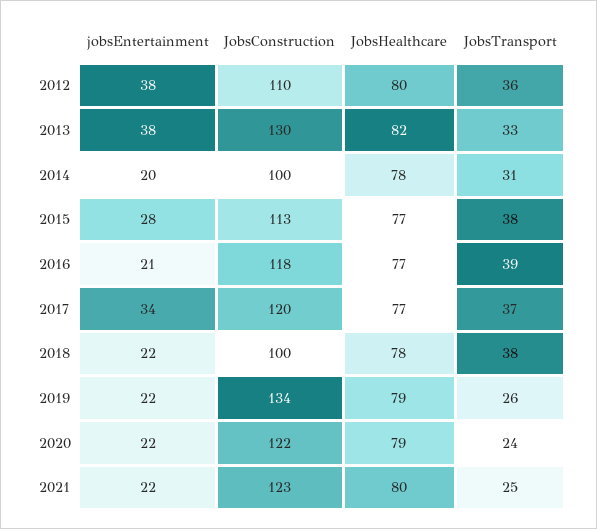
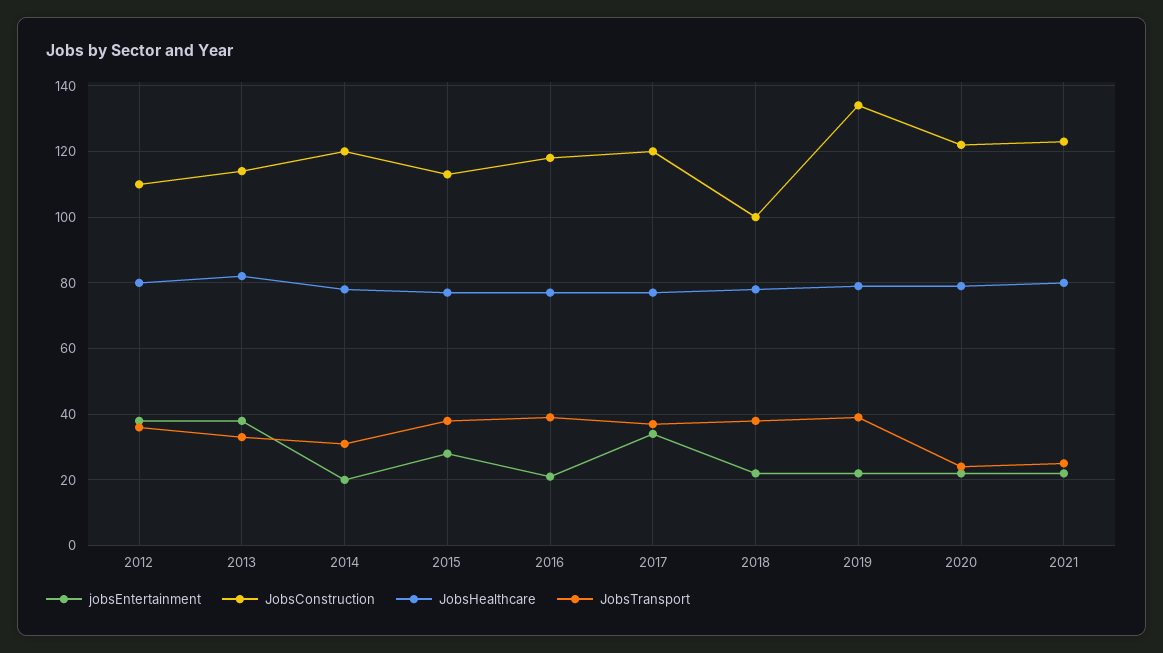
  {
    "jobsEntertainment": {
      "2012": 38,
      "2013": 38,
      "2014": 20,
      "2015": 28,
      "2016": 21,
      "2017": 34,
      "2018": 22,
      "2019": 22,
      "2020": 22,
      "2021": 22
    },
    "JobsConstruction": {
      "2012": 110,
-     "2013": 130,
+     "2013": 115,
-     "2014": 100,
+     "2014": 120,
      "2015": 113,
      "2016": 118,
      "2017": 120,
      "2018": 100,
      "2019": 134,
      "2020": 122,
      "2021": 123
    },
    "JobsHealthcare": {
      "2012": 80,
      "2013": 82,
      "2014": 78,
      "2015": 77,
      "2016": 77,
      "2017": 77,
      "2018": 78,
      "2019": 79,
      "2020": 79,
      "2021": 80
    },
    "JobsTransport": {
      "2012": 36,
      "2013": 33,
      "2014": 31,
      "2015": 38,
      "2016": 39,
      "2017": 37,
      "2018": 38,
-     "2019": 26,
+     "2019": 40,
      "2020": 24,
      "2021": 25
    }
  }

